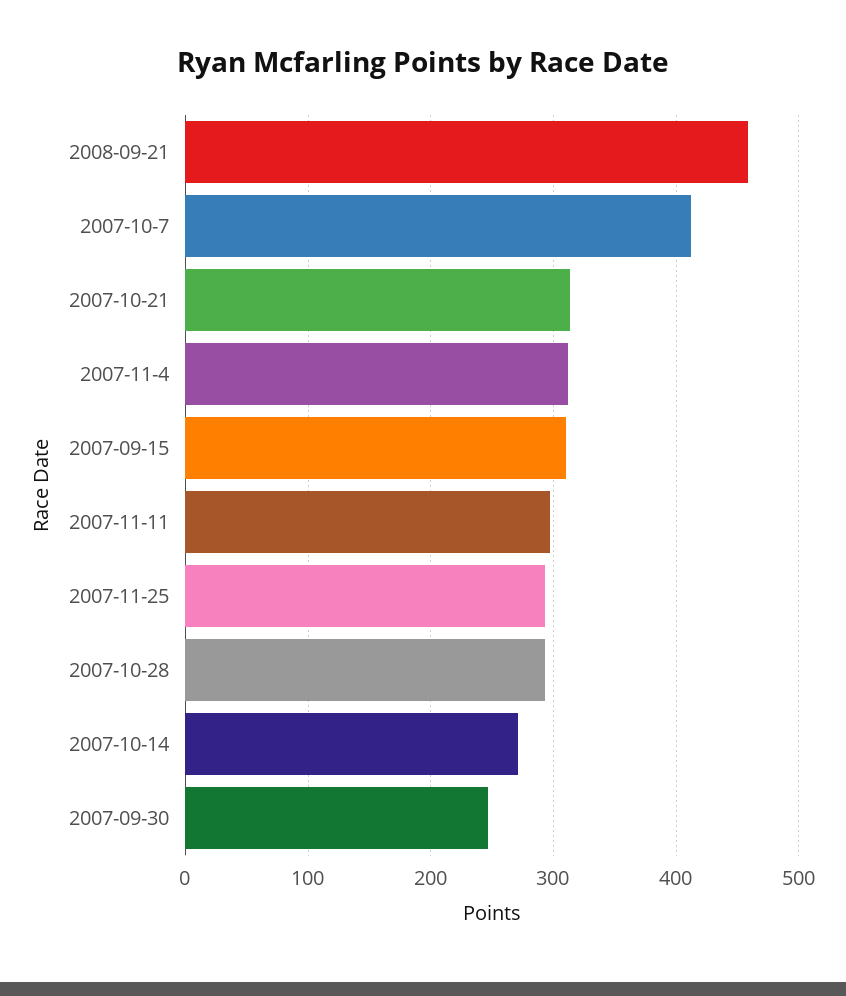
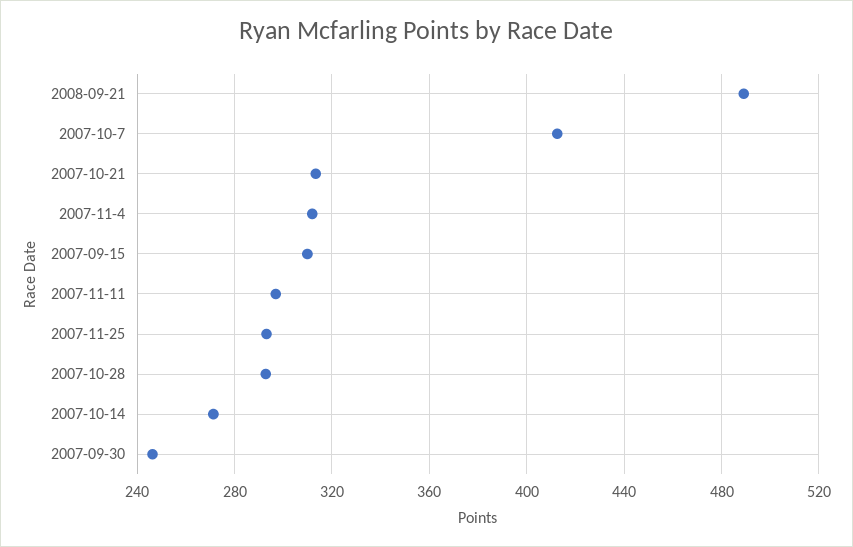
  {
-   "2008-09-21": 460,
+   "2008-09-21": 490,
    "2007-10-7": 415,
    "2007-10-21": 315,
    "2007-11-4": 310,
    "2007-09-15": 310,
    "2007-11-11": 295,
    "2007-11-25": 295,
    "2007-10-28": 295,
    "2007-10-14": 270,
    "2007-09-30": 245
  }

